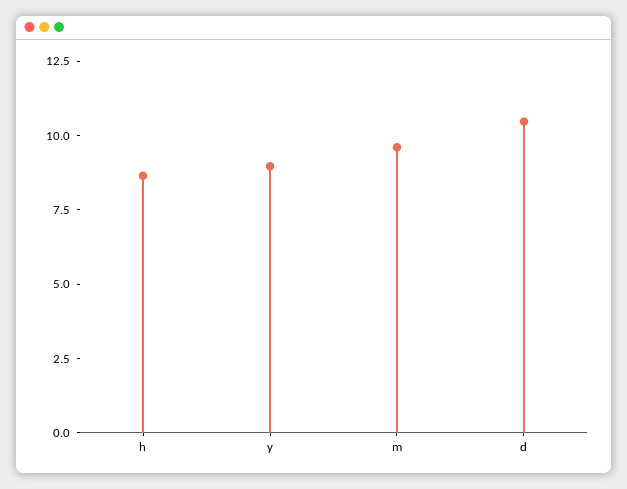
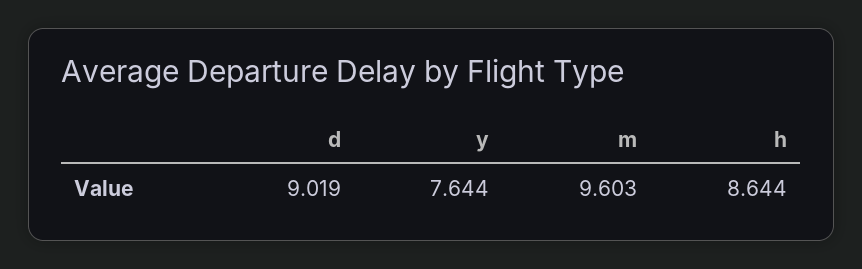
  {
    "h": 8.644,
-   "y": 9,
+   "y": 7.644,
    "m": 9.603,
-   "d": 10.5
+   "d": 9.019
  }

